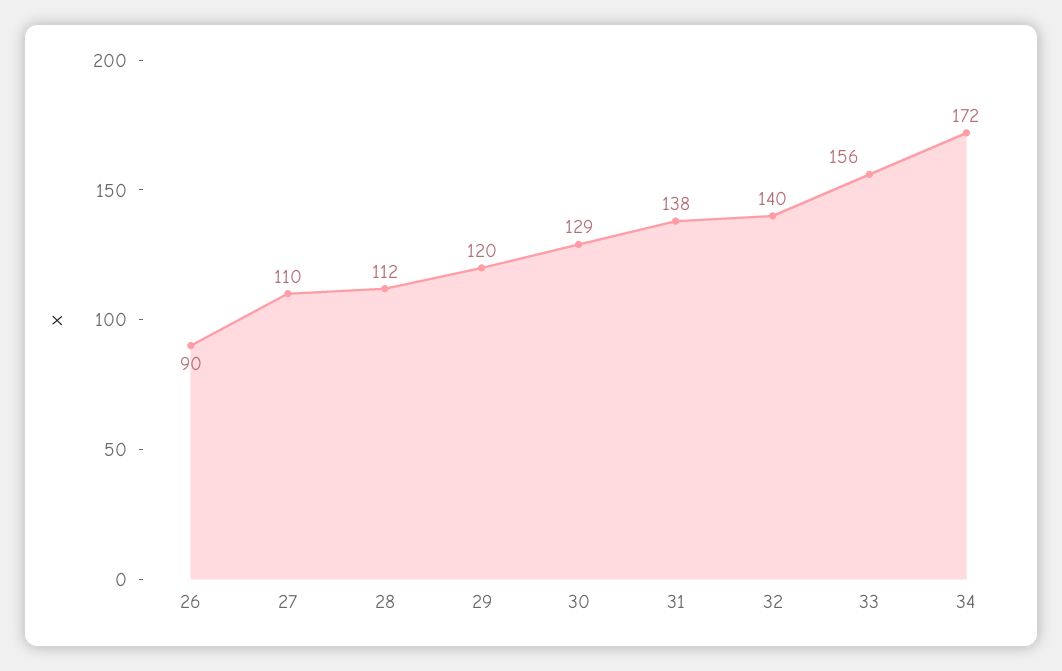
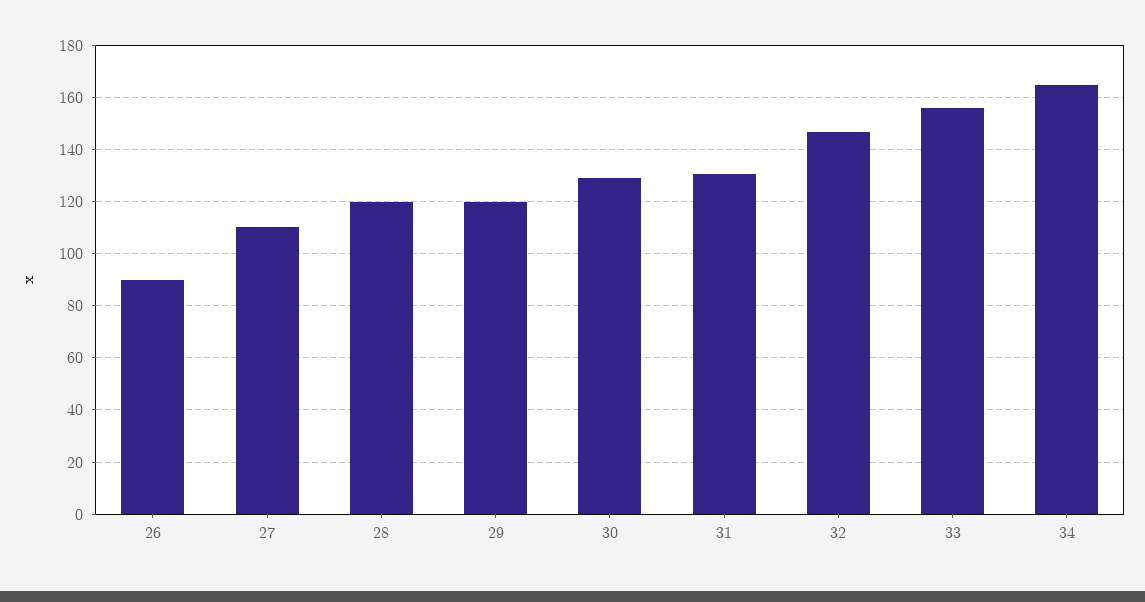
  {
    "26": 90,
    "27": 110,
-   "28": 112,
+   "28": 120,
    "29": 120,
    "30": 129,
-   "31": 138,
+   "31": 130,
-   "32": 140,
+   "32": 147.5,
    "33": 156,
-   "34": 172
+   "34": 165
  }

